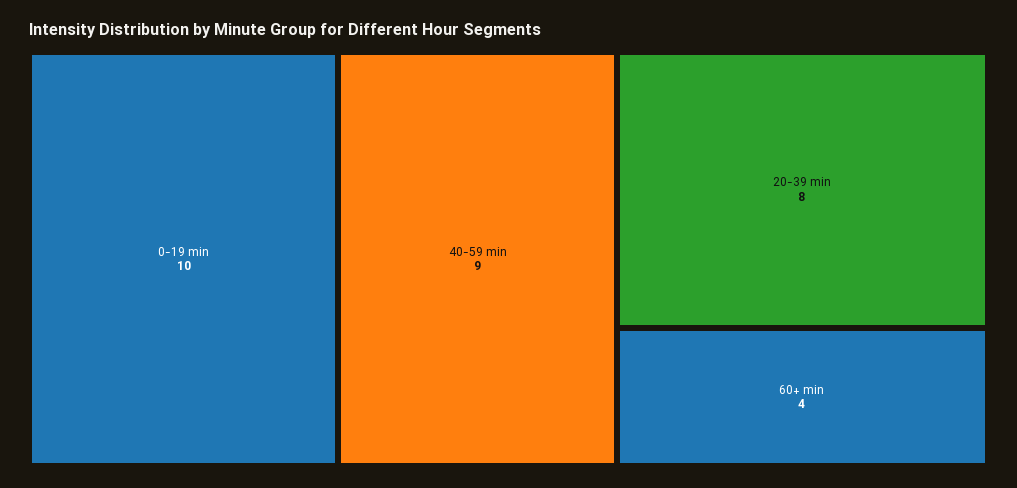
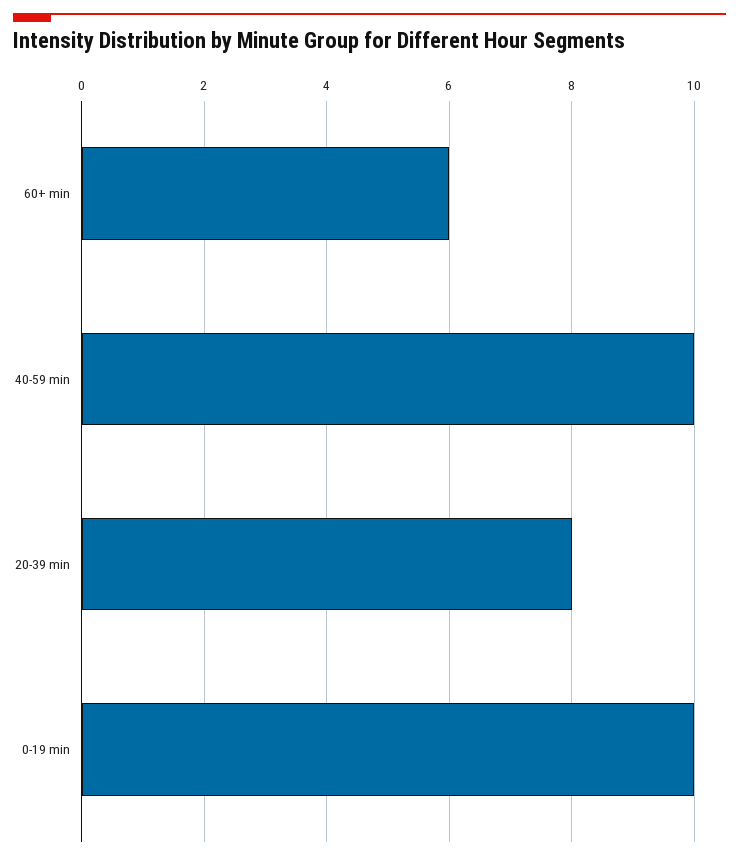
  {
    "0-19 min": 10,
-   "40-59 min": 9,
+   "40-59 min": 10,
    "20-39 min": 8,
-   "60+ min": 4
+   "60+ min": 6
  }

